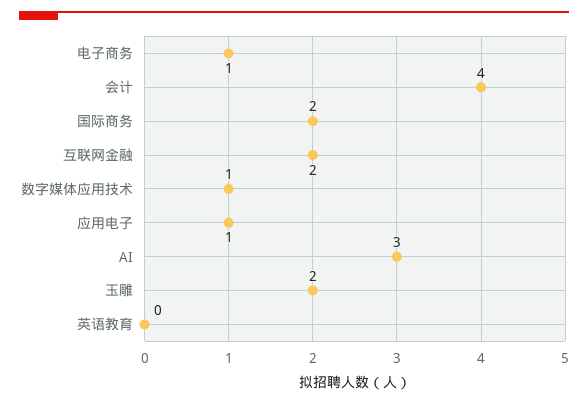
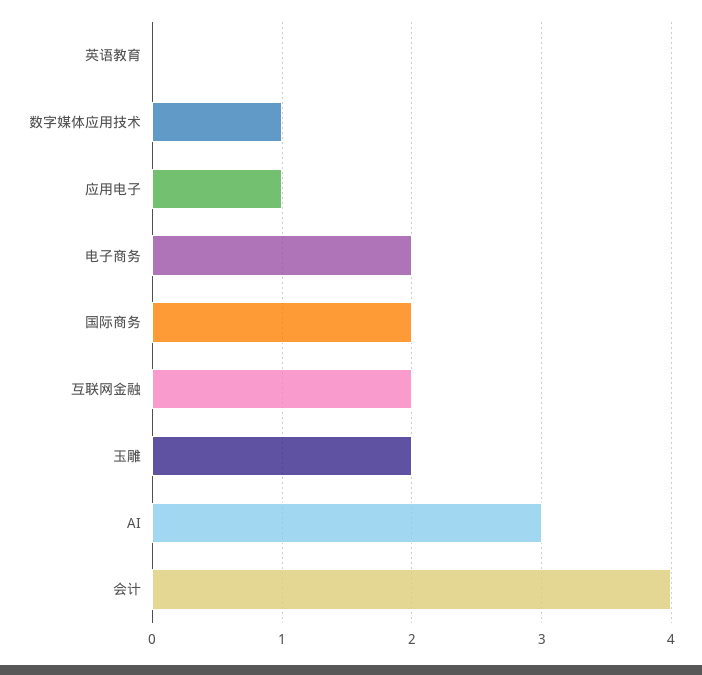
  {
-   "电子商务": 1,
+   "电子商务": 2,
    "会计": 4,
    "国际商务": 2,
    "互联网金融": 2,
    "数字媒体应用技术": 1,
    "应用电子": 1,
    "AI": 3,
    "玉雕": 2,
    "英语教育": 0
  }

